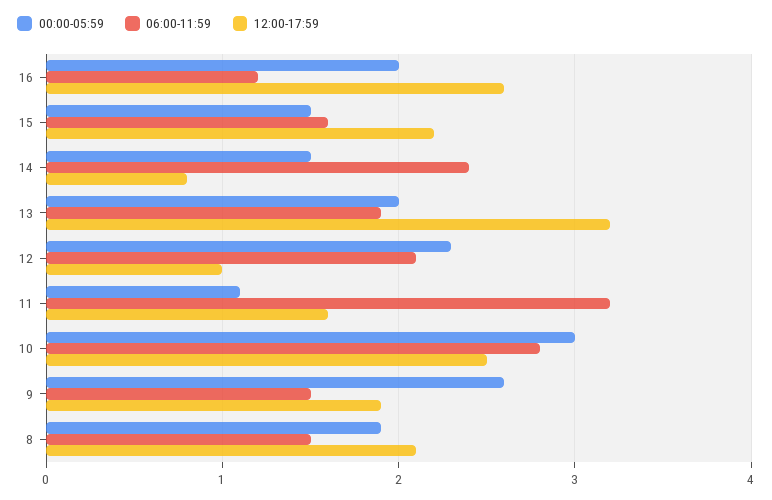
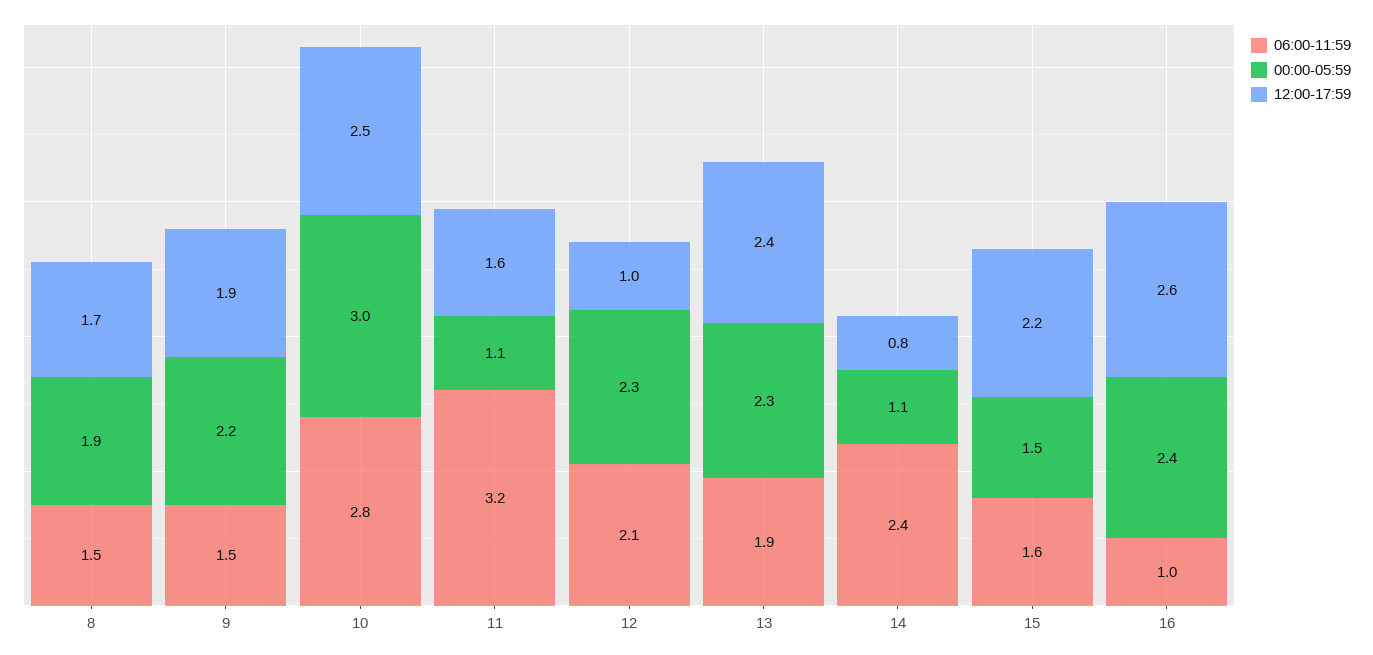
  {
    "00:00-05:59": {
-     "16": 2,
+     "16": 2.4,
      "15": 1.5,
-     "14": 1.5,
+     "14": 1.1,
-     "13": 2,
+     "13": 2.3,
      "12": 2.3,
      "11": 1.1,
      "10": 3,
-     "9": 2.6,
+     "9": 2.2,
      "8": 1.9
    },
    "06:00-11:59": {
-     "16": 1.2,
+     "16": 1,
      "15": 1.6,
      "14": 2.4,
      "13": 1.9,
      "12": 2.1,
      "11": 3.2,
      "10": 2.8,
      "9": 1.5,
      "8": 1.5
    },
    "12:00-17:59": {
      "16": 2.6,
      "15": 2.2,
      "14": 0.8,
-     "13": 3.2,
+     "13": 2.4,
      "12": 1,
      "11": 1.6,
      "10": 2.5,
      "9": 1.9,
-     "8": 2.1
+     "8": 1.7
    }
  }

